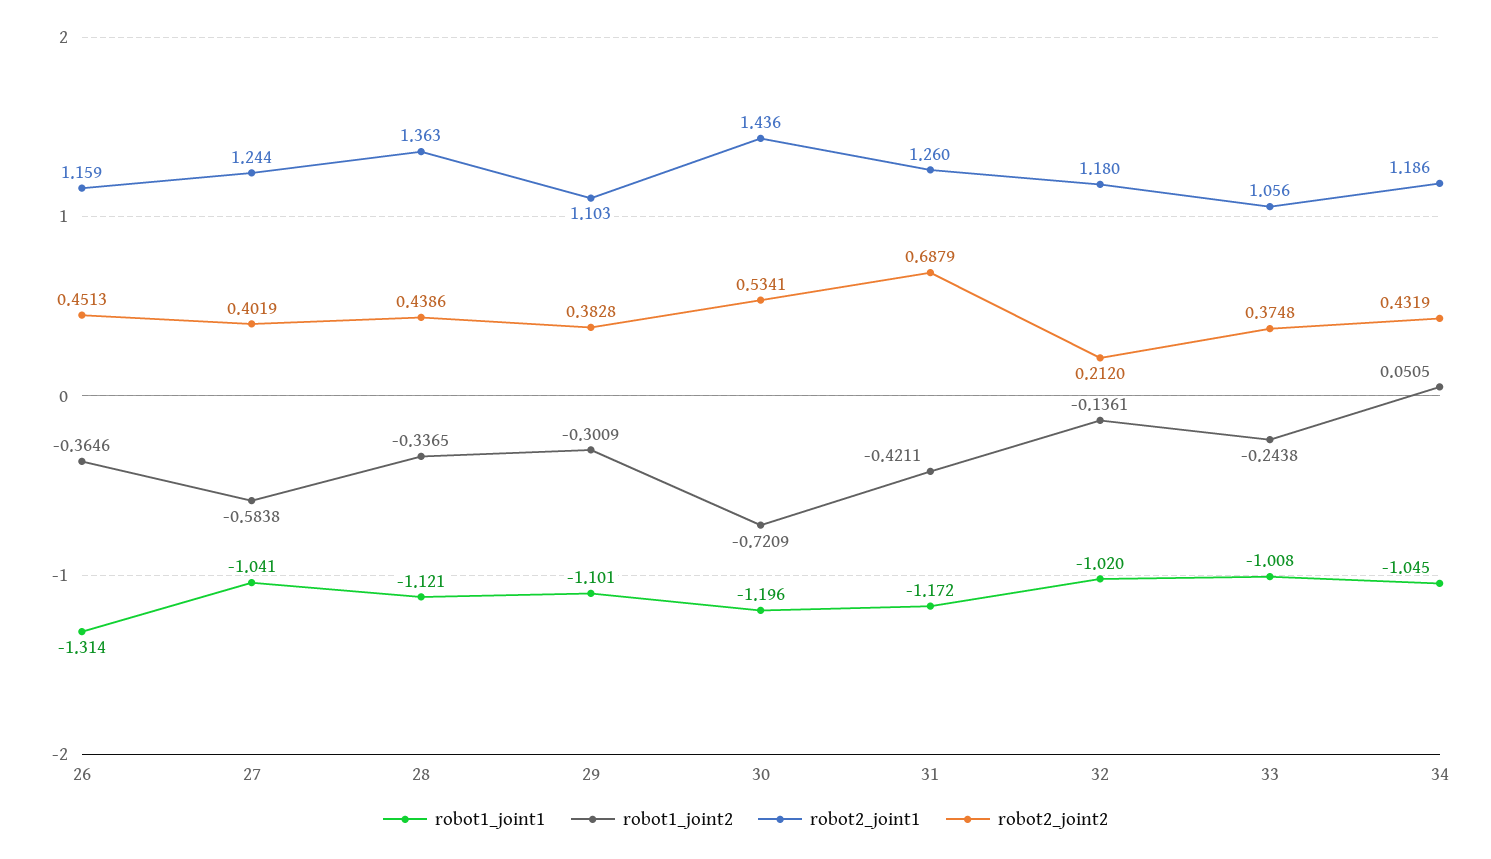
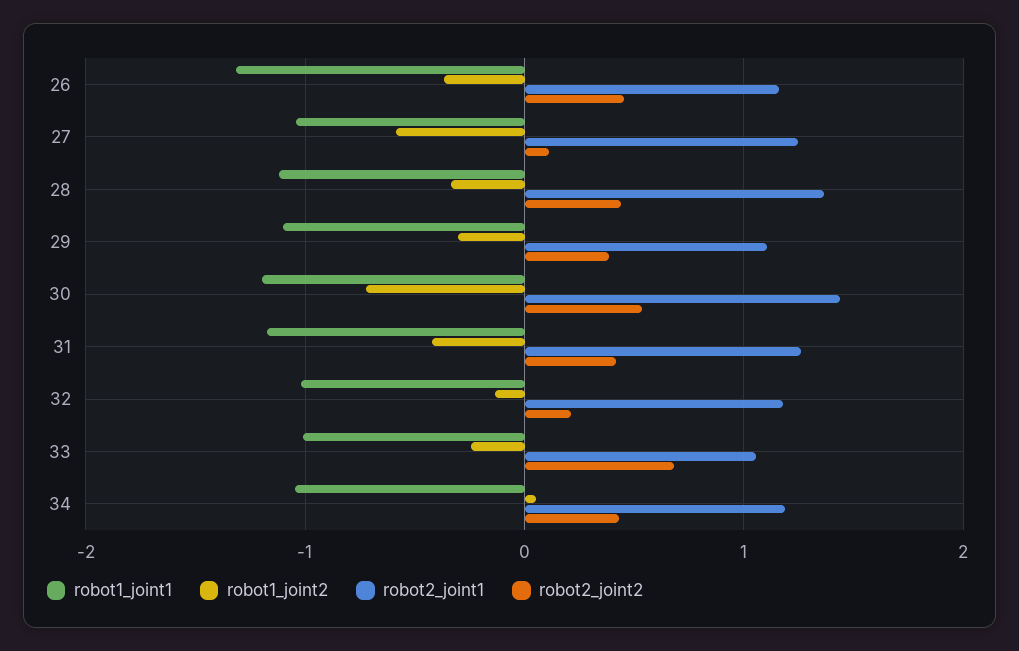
  {
    "robot1_joint1": {
      "26": -1.314,
      "27": -1.041,
      "28": -1.121,
      "29": -1.101,
      "30": -1.196,
      "31": -1.172,
      "32": -1.02,
      "33": -1.008,
      "34": -1.045
    },
    "robot1_joint2": {
      "26": -0.3646,
      "27": -0.5838,
      "28": -0.3365,
      "29": -0.3009,
      "30": -0.7209,
      "31": -0.4211,
      "32": -0.1361,
      "33": -0.2438,
      "34": 0.0505
    },
    "robot2_joint1": {
      "26": 1.159,
      "27": 1.244,
      "28": 1.363,
      "29": 1.103,
      "30": 1.436,
      "31": 1.26,
      "32": 1.18,
      "33": 1.056,
      "34": 1.186
    },
    "robot2_joint2": {
      "26": 0.4513,
-     "27": 0.4019,
+     "27": 0.1,
      "28": 0.4386,
      "29": 0.3828,
      "30": 0.5341,
-     "31": 0.6879,
+     "31": 0.4,
      "32": 0.212,
-     "33": 0.3748,
+     "33": 0.7,
      "34": 0.4319
    }
  }

